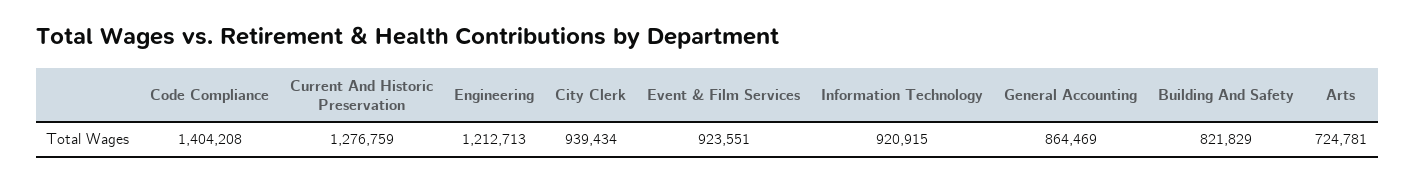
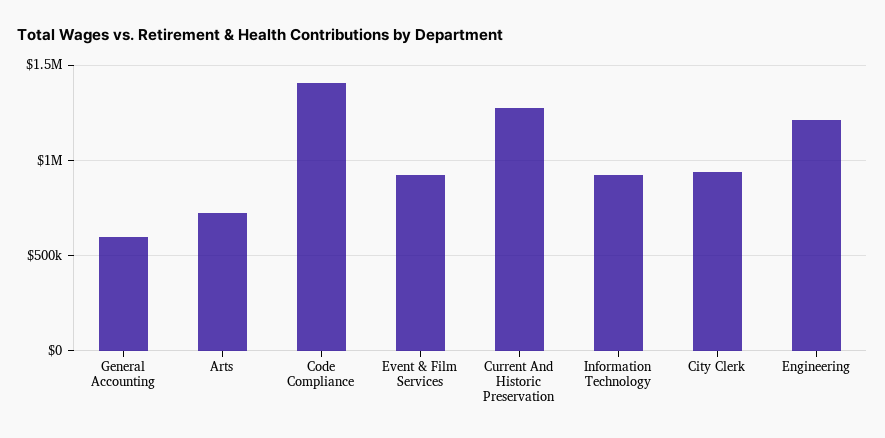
  {
    "Code Compliance": 1404208,
    "Current And Historic Preservation": 1276759,
    "Engineering": 1212713,
    "City Clerk": 939434,
    "Event & Film Services": 923551,
    "Information Technology": 920915,
-   "General Accounting": 864469,
+   "General Accounting": 600000,
-   "Building And Safety": 821829,
    "Arts": 724781
  }

